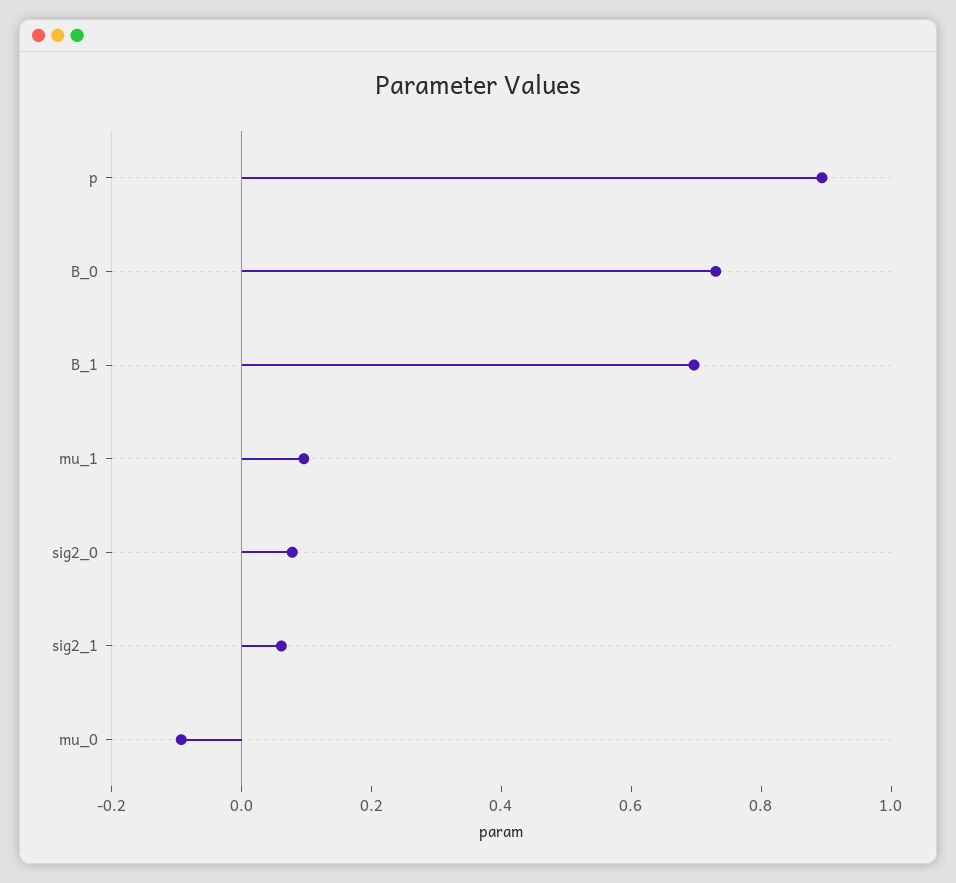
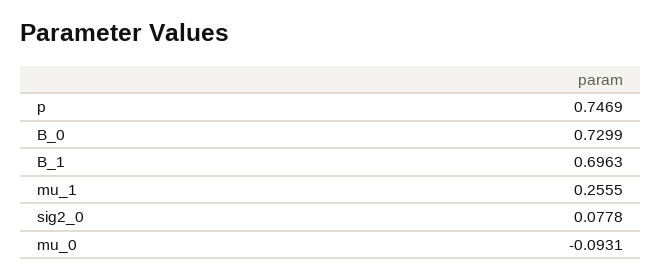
  {
-   "p": 0.9,
+   "p": 0.7469,
    "B_0": 0.7299,
    "B_1": 0.6963,
-   "mu_1": 0.1,
+   "mu_1": 0.2555,
    "sig2_0": 0.0778,
-   "sig2_1": 0.05,
    "mu_0": -0.0931
  }

